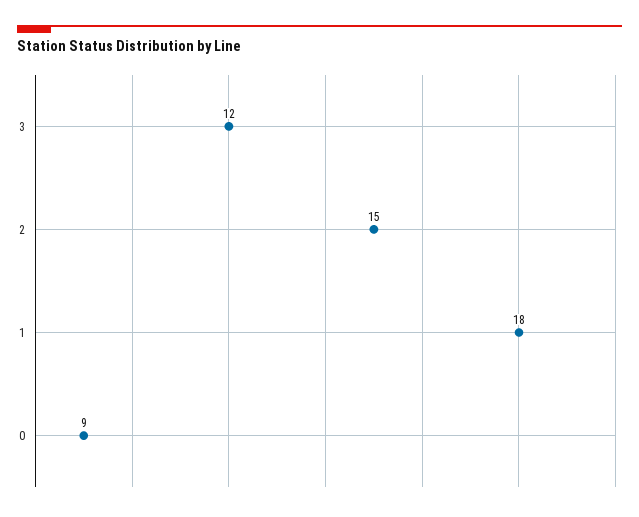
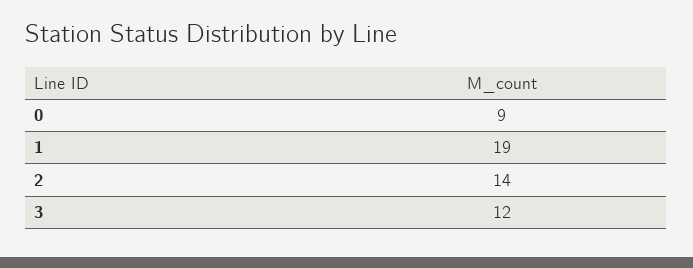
  {
    "3": 12,
-   "2": 15,
+   "2": 14,
-   "1": 18,
+   "1": 19,
    "0": 9
  }

